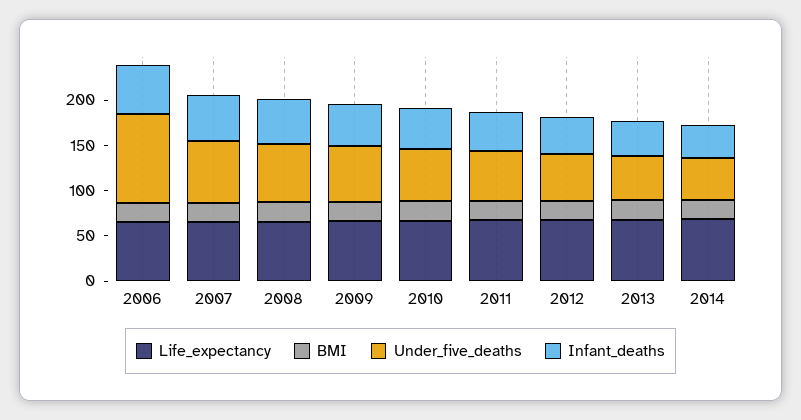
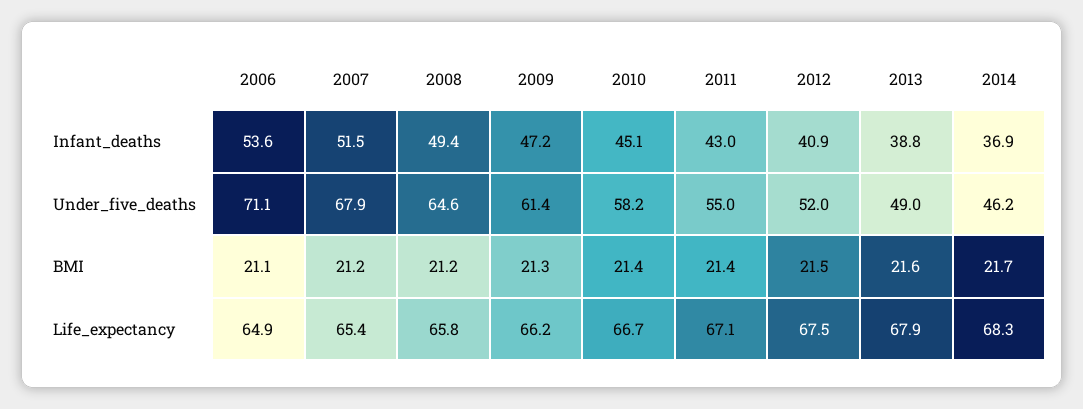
  {
    "Life_expectancy": {
      "2006": 64.9,
      "2007": 65.4,
      "2008": 65.8,
      "2009": 66.2,
      "2010": 66.7,
      "2011": 67.1,
      "2012": 67.5,
      "2013": 67.9,
      "2014": 68.3
    },
    "BMI": {
      "2006": 21.1,
      "2007": 21.2,
      "2008": 21.2,
      "2009": 21.3,
      "2010": 21.4,
      "2011": 21.4,
      "2012": 21.5,
      "2013": 21.6,
      "2014": 21.7
    },
    "Under_five_deaths": {
-     "2006": 100,
+     "2006": 71.1,
      "2007": 67.9,
      "2008": 64.6,
      "2009": 61.4,
      "2010": 58.2,
      "2011": 55,
      "2012": 52,
      "2013": 49,
      "2014": 46.2
    },
    "Infant_deaths": {
      "2006": 53.6,
      "2007": 51.5,
      "2008": 49.4,
      "2009": 47.2,
      "2010": 45.1,
      "2011": 43,
      "2012": 40.9,
      "2013": 38.8,
      "2014": 36.9
    }
  }

